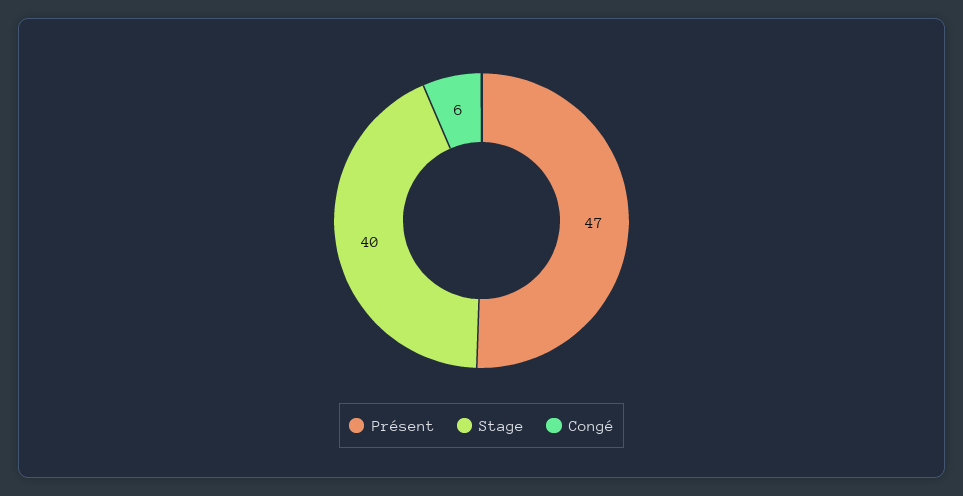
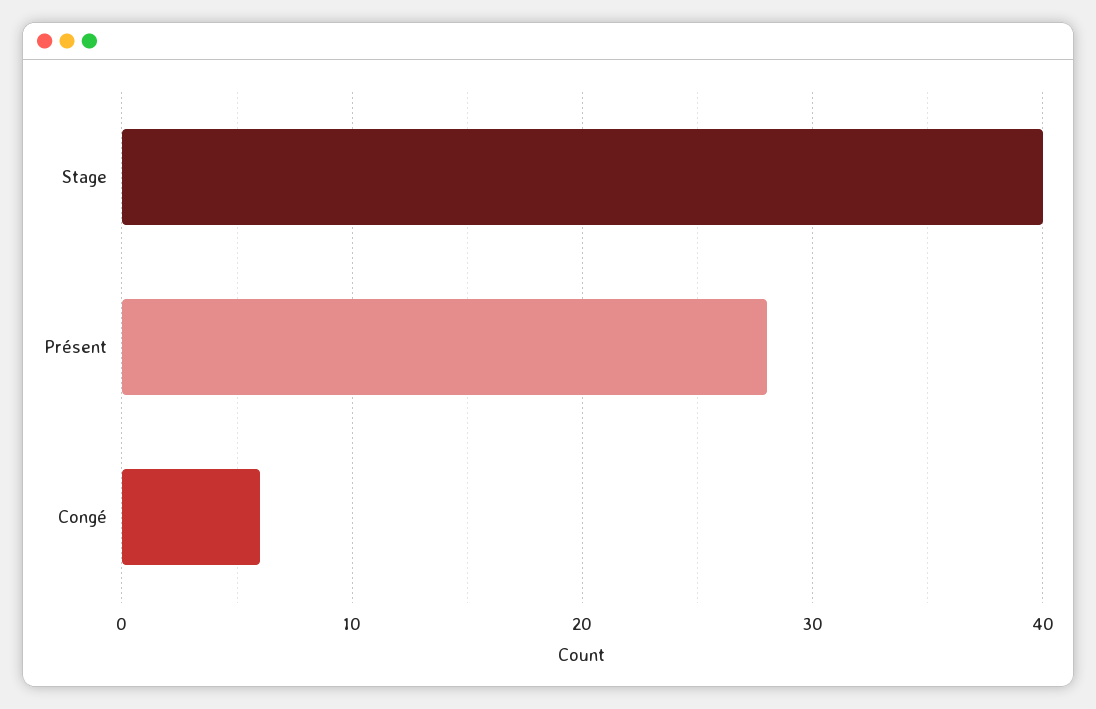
  {
-   "Présent": 47,
+   "Présent": 28,
    "Stage": 40,
    "Congé": 6
  }

